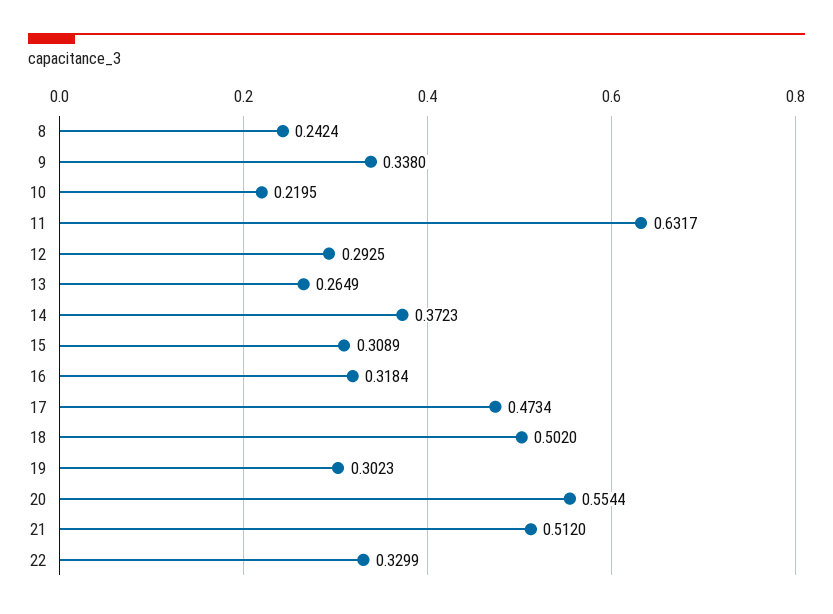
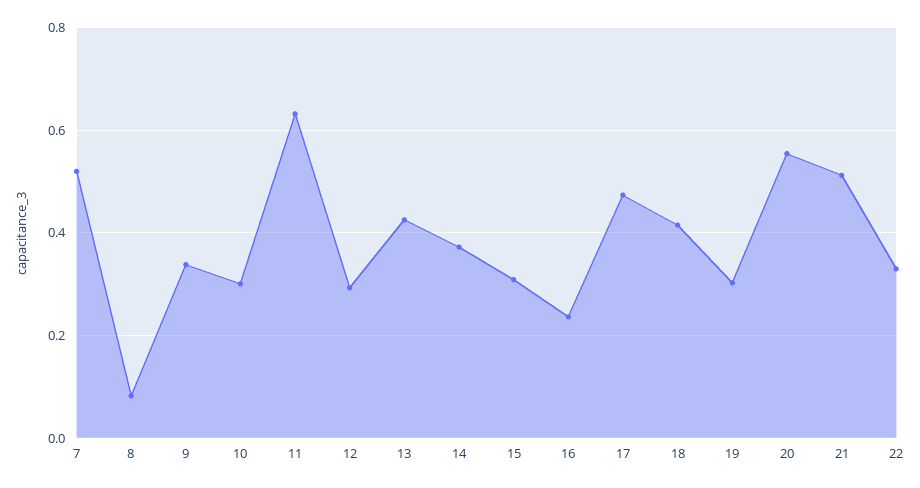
  {
-   "8": 0.2424,
+   "8": 0.08,
    "9": 0.338,
-   "10": 0.2195,
+   "10": 0.3,
    "11": 0.6317,
    "12": 0.2925,
-   "13": 0.2649,
+   "13": 0.42,
    "14": 0.3723,
    "15": 0.3089,
-   "16": 0.3184,
+   "16": 0.24,
    "17": 0.4734,
-   "18": 0.502,
+   "18": 0.42,
    "19": 0.3023,
    "20": 0.5544,
    "21": 0.512,
-   "22": 0.3299
+   "22": 0.3299,
+   "7": 0.52
  }

